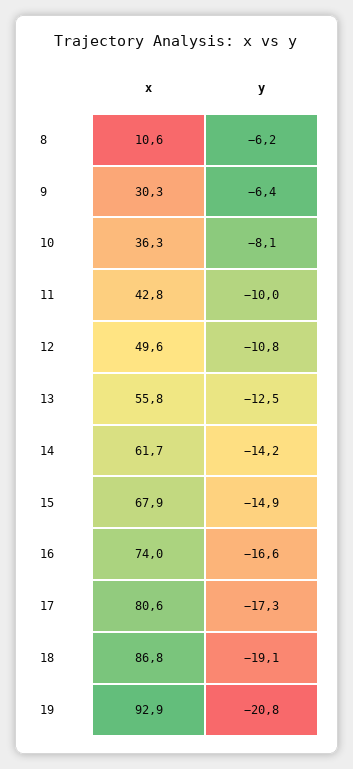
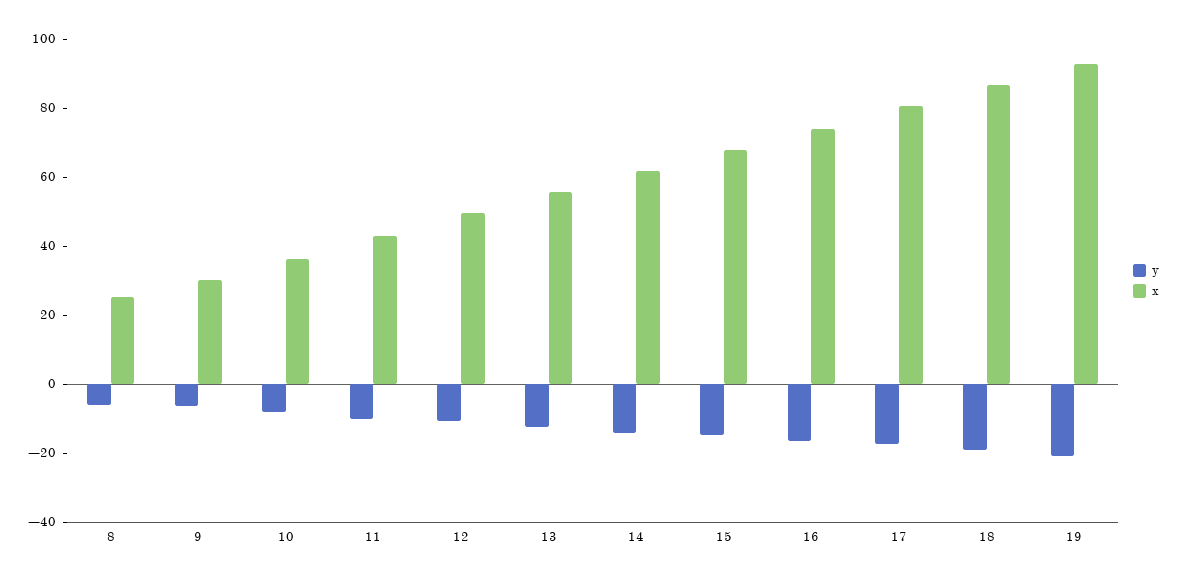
  {
    "x": {
-     "8": 10.6,
+     "8": 25,
      "9": 30.3,
      "10": 36.3,
      "11": 42.8,
      "12": 49.6,
      "13": 55.8,
      "14": 61.7,
      "15": 67.9,
      "16": 74,
      "17": 80.6,
      "18": 86.8,
      "19": 92.9
    },
    "y": {
      "8": -6.2,
      "9": -6.4,
      "10": -8.1,
      "11": -10,
      "12": -10.8,
      "13": -12.5,
      "14": -14.2,
      "15": -14.9,
      "16": -16.6,
      "17": -17.3,
      "18": -19.1,
      "19": -20.8
    }
  }

